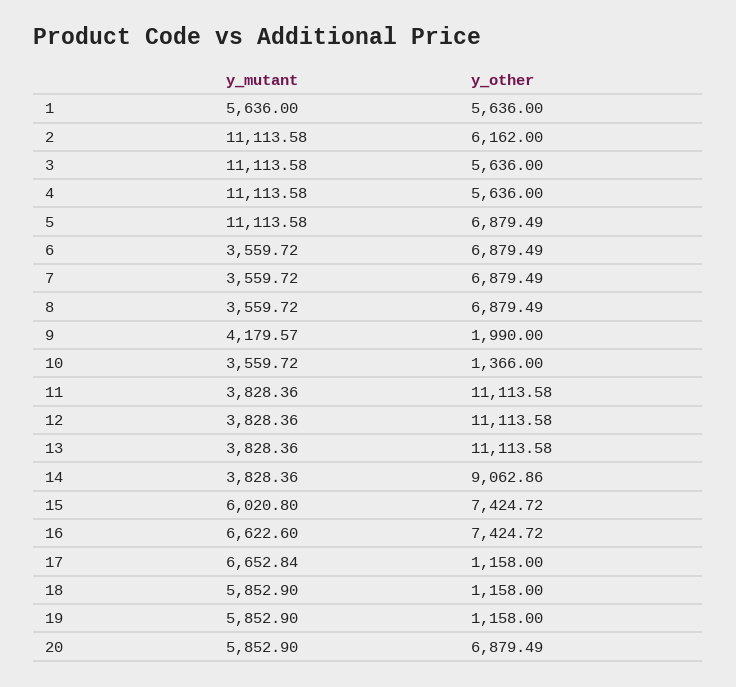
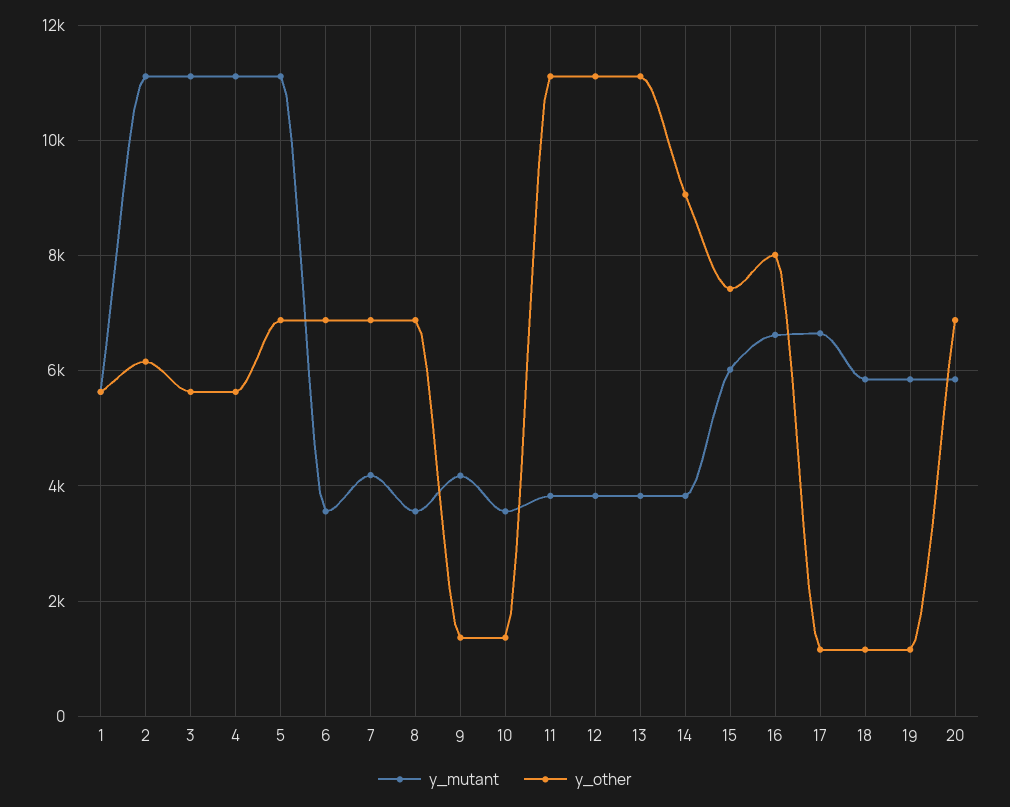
  {
    "y_mutant": {
      "1": 5636,
      "2": 11113.58,
      "3": 11113.58,
      "4": 11113.58,
      "5": 11113.58,
      "6": 3559.72,
-     "7": 3559.72,
+     "7": 4200,
      "8": 3559.72,
      "9": 4179.57,
      "10": 3559.72,
      "11": 3828.36,
      "12": 3828.36,
      "13": 3828.36,
      "14": 3828.36,
      "15": 6020.8,
      "16": 6622.6,
      "17": 6652.84,
      "18": 5852.9,
      "19": 5852.9,
      "20": 5852.9
    },
    "y_other": {
      "1": 5636,
      "2": 6162,
      "3": 5636,
      "4": 5636,
      "5": 6879.49,
      "6": 6879.49,
      "7": 6879.49,
      "8": 6879.49,
-     "9": 1990,
+     "9": 1400,
      "10": 1366,
      "11": 11113.58,
      "12": 11113.58,
      "13": 11113.58,
      "14": 9062.86,
      "15": 7424.72,
-     "16": 7424.72,
+     "16": 8000,
      "17": 1158,
      "18": 1158,
      "19": 1158,
      "20": 6879.49
    }
  }

